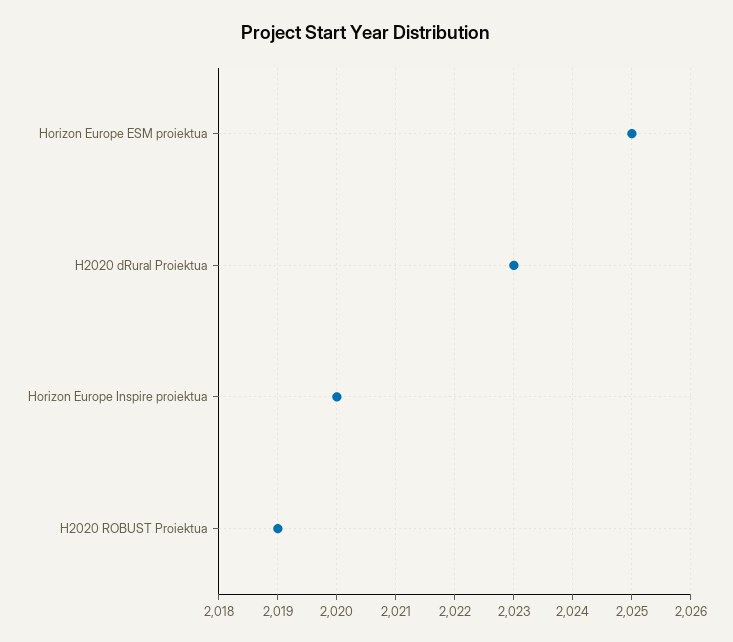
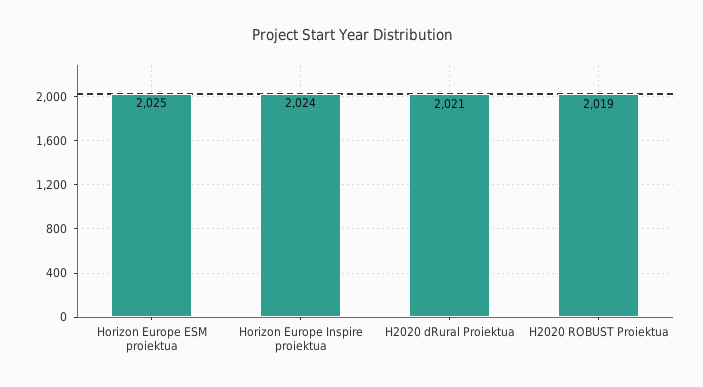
  {
    "Horizon Europe ESM proiektua": 2025,
-   "H2020 dRural Proiektua": 2023,
+   "H2020 dRural Proiektua": 2021,
-   "Horizon Europe Inspire proiektua": 2020,
+   "Horizon Europe Inspire proiektua": 2024,
    "H2020 ROBUST Proiektua": 2019
  }

